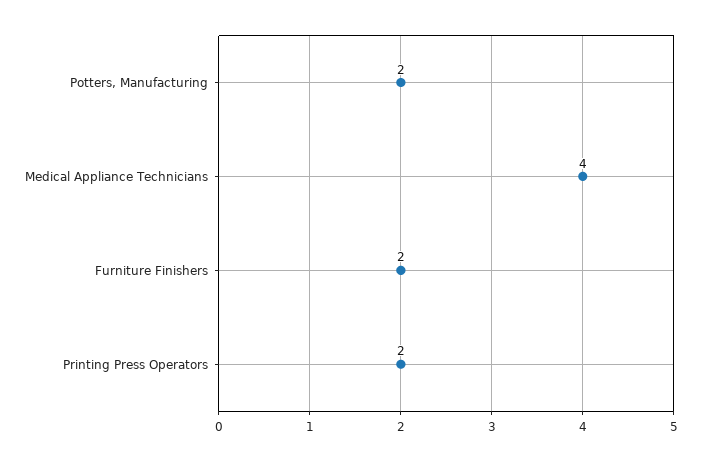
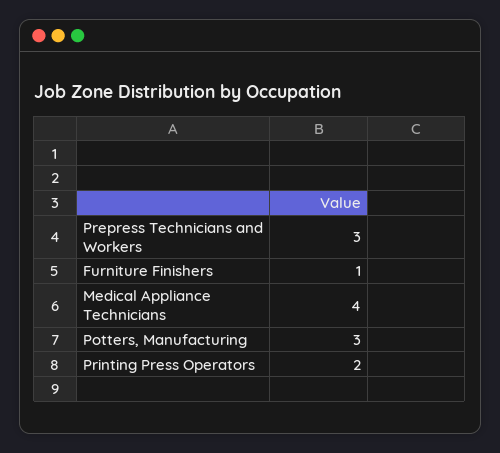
  {
-   "Potters, Manufacturing": 2,
+   "Potters, Manufacturing": 3,
    "Medical Appliance Technicians": 4,
-   "Furniture Finishers": 2,
+   "Furniture Finishers": 1,
-   "Printing Press Operators": 2
+   "Printing Press Operators": 2,
+   "Prepress Technicians and Workers": 3
  }

